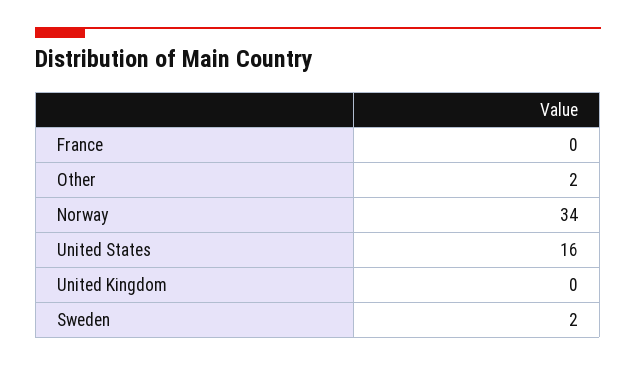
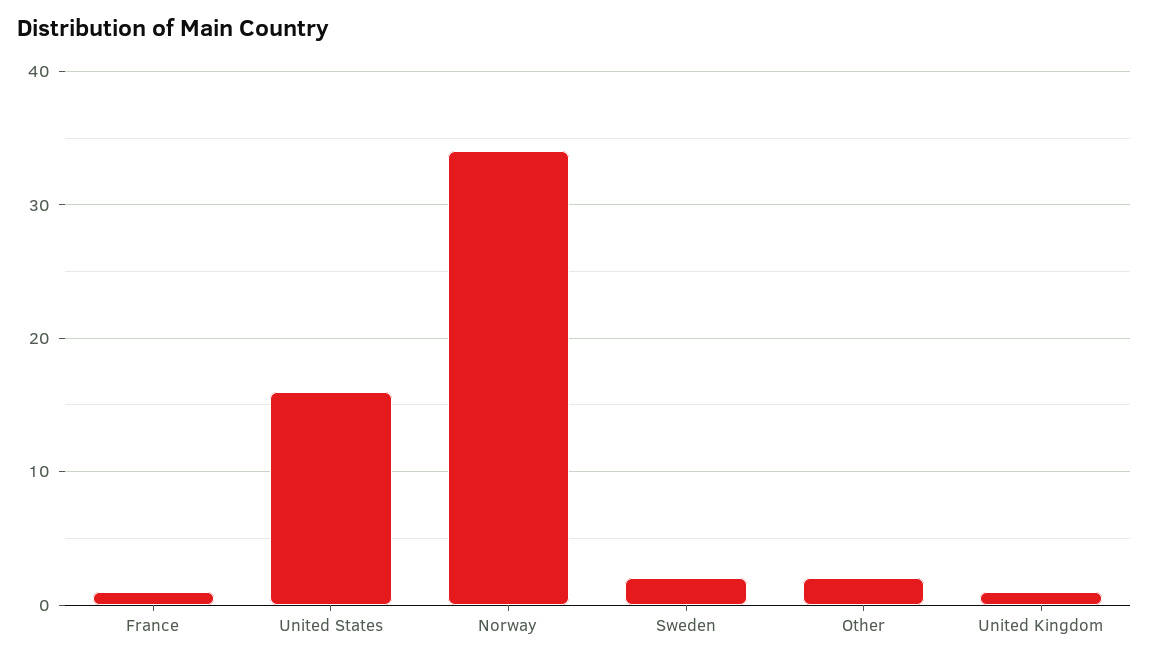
  {
-   "France": 0,
+   "France": 1,
    "Other": 2,
    "Norway": 34,
    "United States": 16,
-   "United Kingdom": 0,
+   "United Kingdom": 1,
    "Sweden": 2
  }

